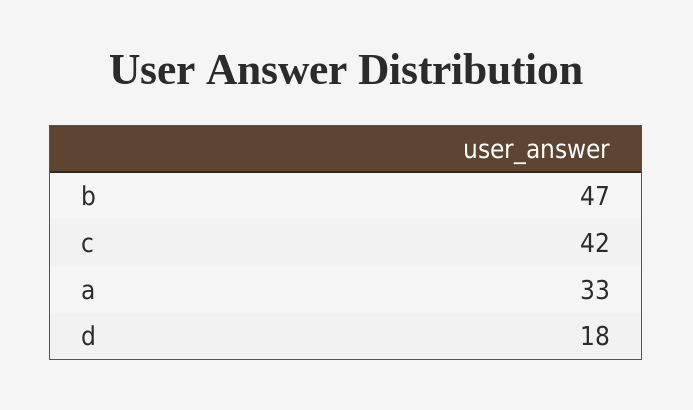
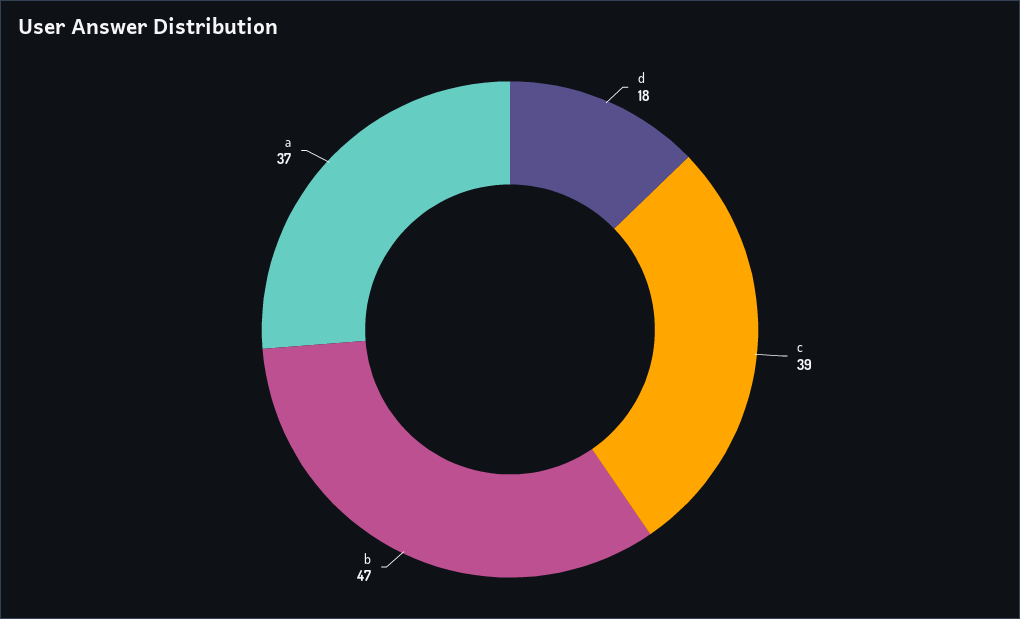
  {
    "b": 47,
-   "c": 42,
+   "c": 39,
-   "a": 33,
+   "a": 37,
    "d": 18
  }

